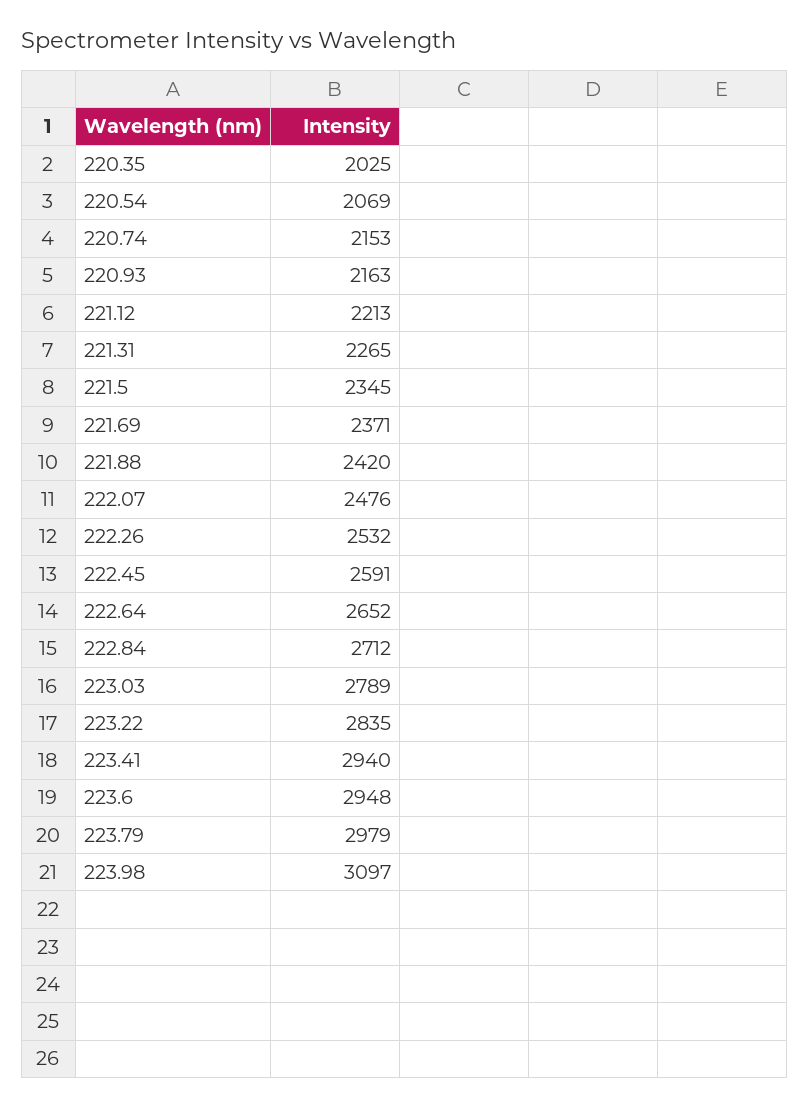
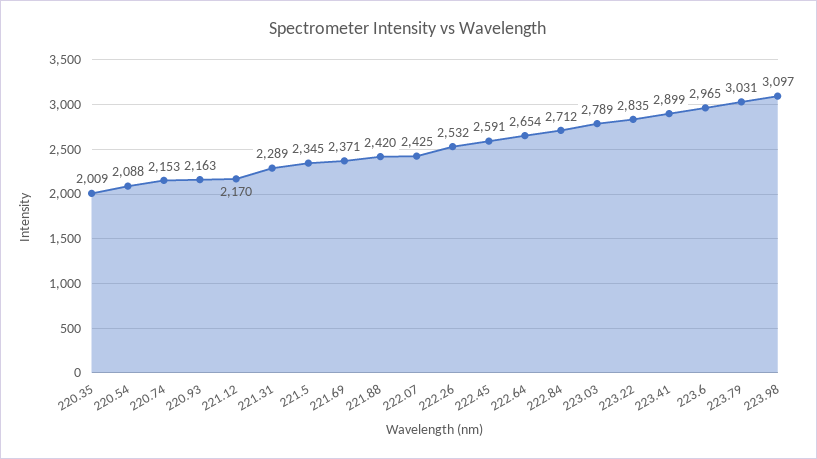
  {
-   "220.35": 2025,
+   "220.35": 2009,
-   "220.54": 2069,
+   "220.54": 2088,
    "220.74": 2153,
    "220.93": 2163,
-   "221.12": 2213,
+   "221.12": 2170,
-   "221.31": 2265,
+   "221.31": 2289,
    "221.5": 2345,
    "221.69": 2371,
    "221.88": 2420,
-   "222.07": 2476,
+   "222.07": 2425,
    "222.26": 2532,
    "222.45": 2591,
-   "222.64": 2652,
+   "222.64": 2654,
    "222.84": 2712,
    "223.03": 2789,
    "223.22": 2835,
-   "223.41": 2940,
+   "223.41": 2899,
-   "223.6": 2948,
+   "223.6": 2965,
-   "223.79": 2979,
+   "223.79": 3031,
    "223.98": 3097
  }

